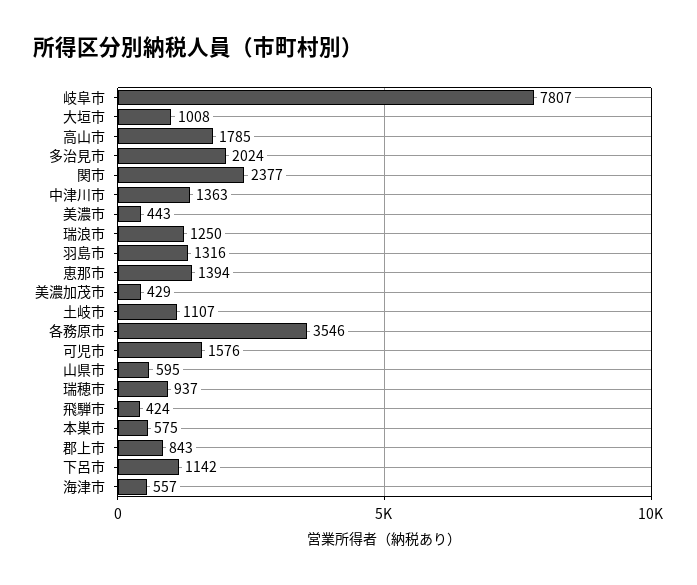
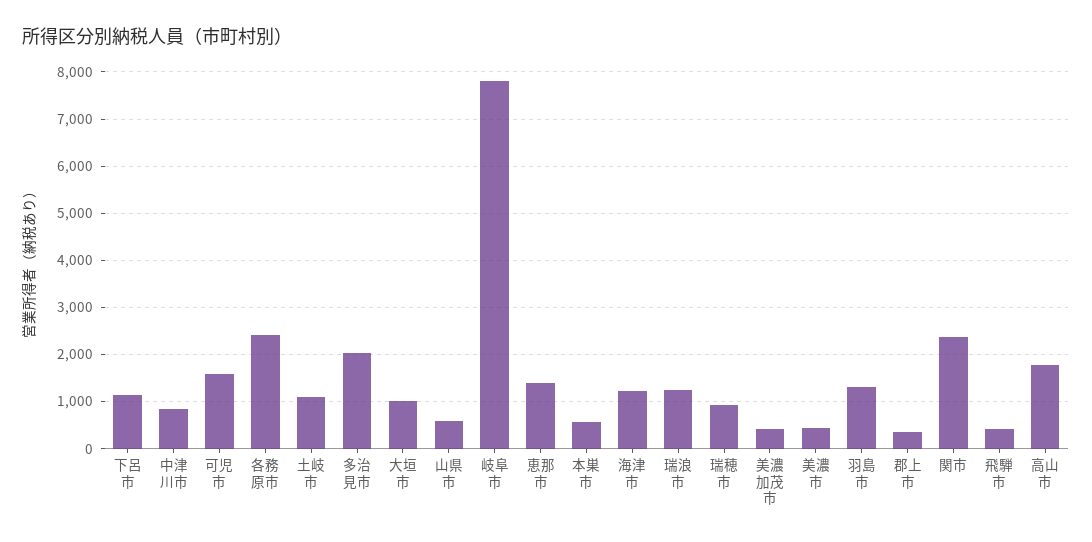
  {
    "岐阜市": 7807,
    "大垣市": 1008,
    "高山市": 1785,
    "多治見市": 2024,
    "関市": 2377,
-   "中津川市": 1363,
+   "中津川市": 800,
    "美濃市": 443,
    "瑞浪市": 1250,
    "羽島市": 1316,
    "恵那市": 1394,
    "美濃加茂市": 429,
    "土岐市": 1107,
-   "各務原市": 3546,
+   "各務原市": 2400,
    "可児市": 1576,
    "山県市": 595,
    "瑞穂市": 937,
    "飛騨市": 424,
    "本巣市": 575,
-   "郡上市": 843,
+   "郡上市": 400,
    "下呂市": 1142,
-   "海津市": 557
+   "海津市": 1200
  }

